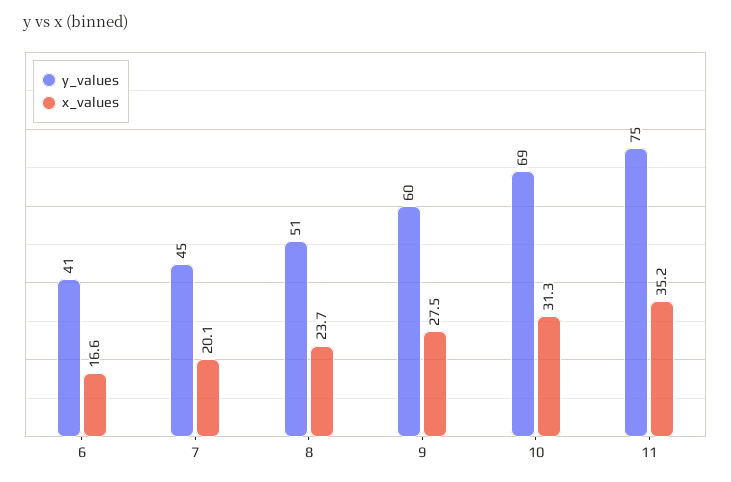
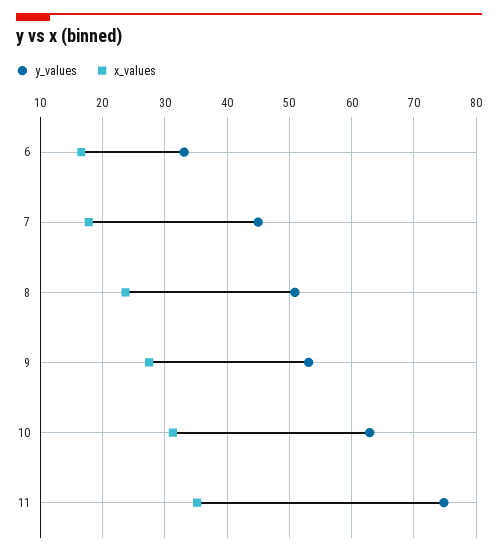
  {
    "y_values": {
-     "6": 41,
+     "6": 33,
      "7": 45,
      "8": 51,
-     "9": 60,
+     "9": 53,
-     "10": 69,
+     "10": 63,
      "11": 75
    },
    "x_values": {
      "6": 16.6,
-     "7": 20.1,
+     "7": 18,
      "8": 23.7,
      "9": 27.5,
      "10": 31.3,
      "11": 35.2
    }
  }

